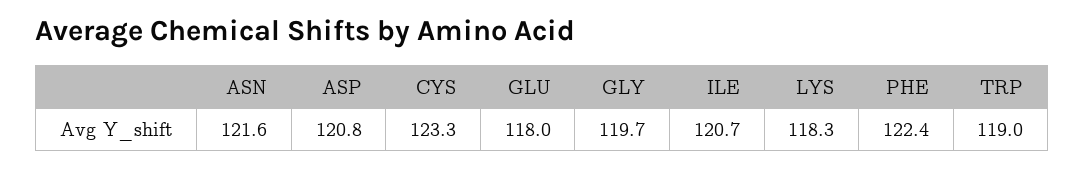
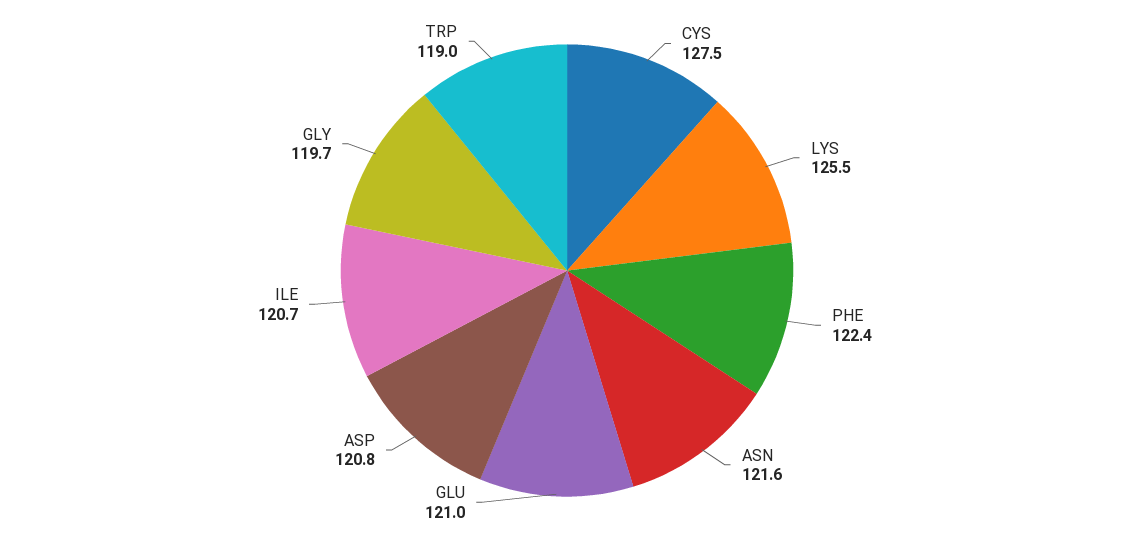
  {
    "ASN": 121.6,
    "ASP": 120.8,
-   "CYS": 123.3,
+   "CYS": 127.5,
-   "GLU": 118,
+   "GLU": 121,
    "GLY": 119.7,
    "ILE": 120.7,
-   "LYS": 118.3,
+   "LYS": 125.5,
    "PHE": 122.4,
    "TRP": 119
  }

